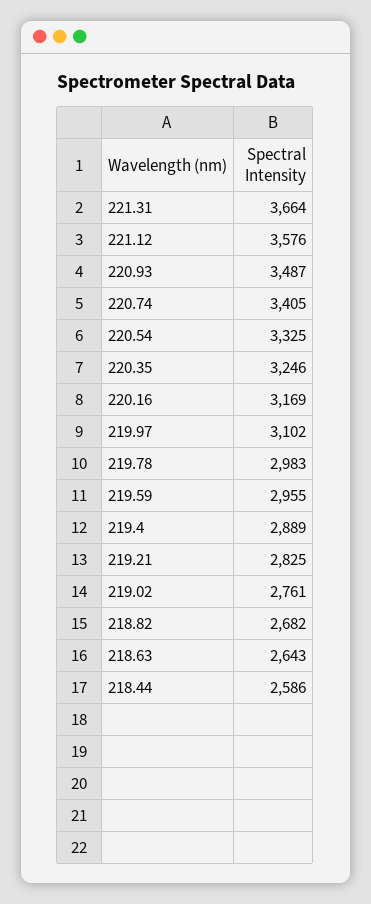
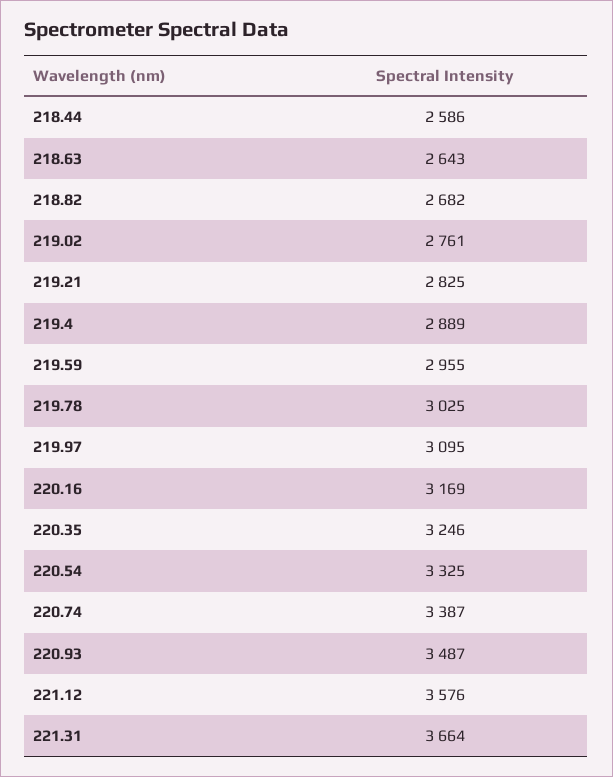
  {
    "221.31": 3664,
    "221.12": 3576,
    "220.93": 3487,
-   "220.74": 3405,
+   "220.74": 3387,
    "220.54": 3325,
    "220.35": 3246,
    "220.16": 3169,
-   "219.97": 3102,
+   "219.97": 3095,
-   "219.78": 2983,
+   "219.78": 3025,
    "219.59": 2955,
    "219.4": 2889,
    "219.21": 2825,
    "219.02": 2761,
    "218.82": 2682,
    "218.63": 2643,
    "218.44": 2586
  }

